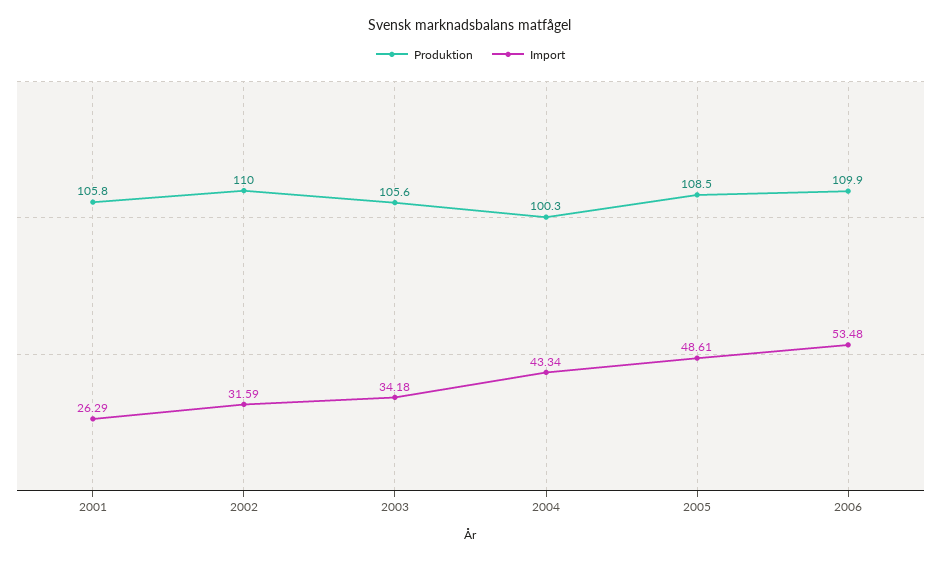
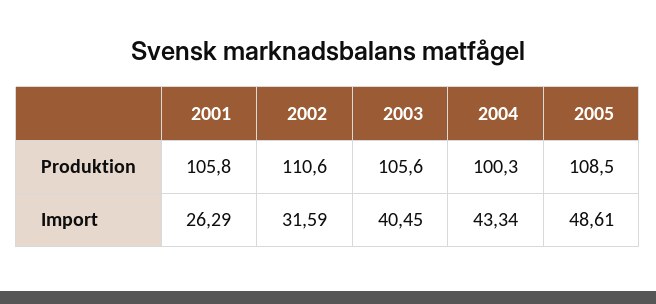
  {
    "Produktion": {
      "2001": 105.8,
-     "2002": 110,
+     "2002": 110.6,
      "2003": 105.6,
      "2004": 100.3,
-     "2005": 108.5,
+     "2005": 108.5
-     "2006": 109.9
    },
    "Import": {
      "2001": 26.29,
      "2002": 31.59,
-     "2003": 34.18,
+     "2003": 40.45,
      "2004": 43.34,
-     "2005": 48.61,
+     "2005": 48.61
-     "2006": 53.48
    }
  }

